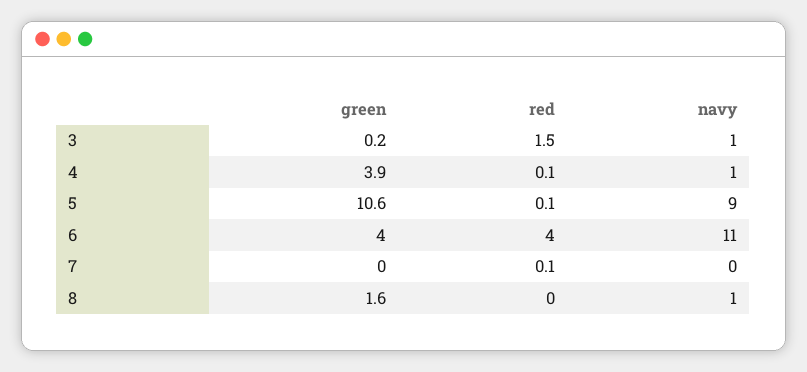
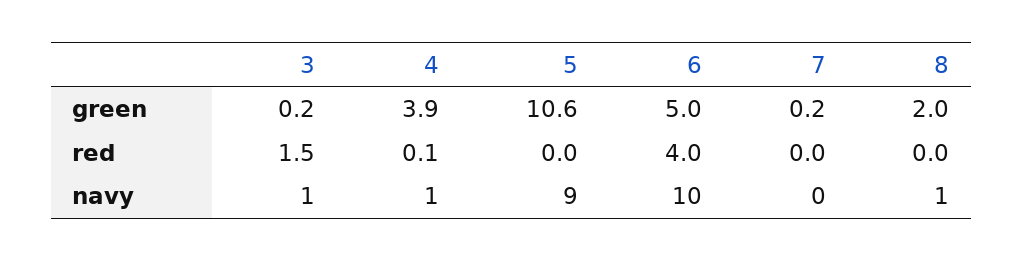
  {
    "green": {
      "3": 0.2,
      "4": 3.9,
      "5": 10.6,
-     "6": 4,
+     "6": 5,
-     "7": 0,
+     "7": 0.2,
-     "8": 1.6
+     "8": 2
    },
    "red": {
      "3": 1.5,
      "4": 0.1,
-     "5": 0.1,
+     "5": 0,
      "6": 4,
-     "7": 0.1,
+     "7": 0,
      "8": 0
    },
    "navy": {
      "3": 1,
      "4": 1,
      "5": 9,
-     "6": 11,
+     "6": 10,
      "7": 0,
      "8": 1
    }
  }

